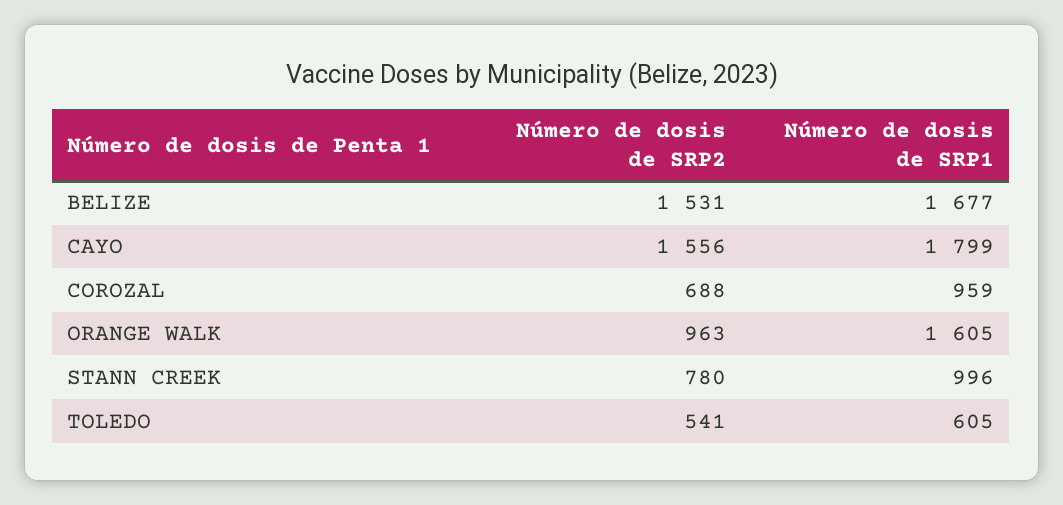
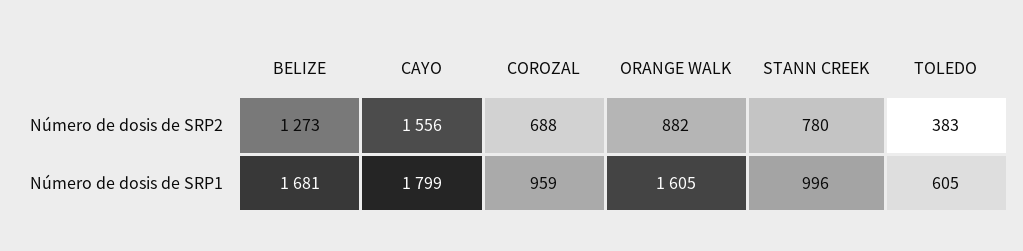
  {
    "Número de dosis de SRP2": {
-     "BELIZE": 1531,
+     "BELIZE": 1273,
      "CAYO": 1556,
      "COROZAL": 688,
-     "ORANGE WALK": 963,
+     "ORANGE WALK": 882,
      "STANN CREEK": 780,
-     "TOLEDO": 541
+     "TOLEDO": 383
    },
    "Número de dosis de SRP1": {
-     "BELIZE": 1677,
+     "BELIZE": 1681,
      "CAYO": 1799,
      "COROZAL": 959,
      "ORANGE WALK": 1605,
      "STANN CREEK": 996,
      "TOLEDO": 605
    }
  }

